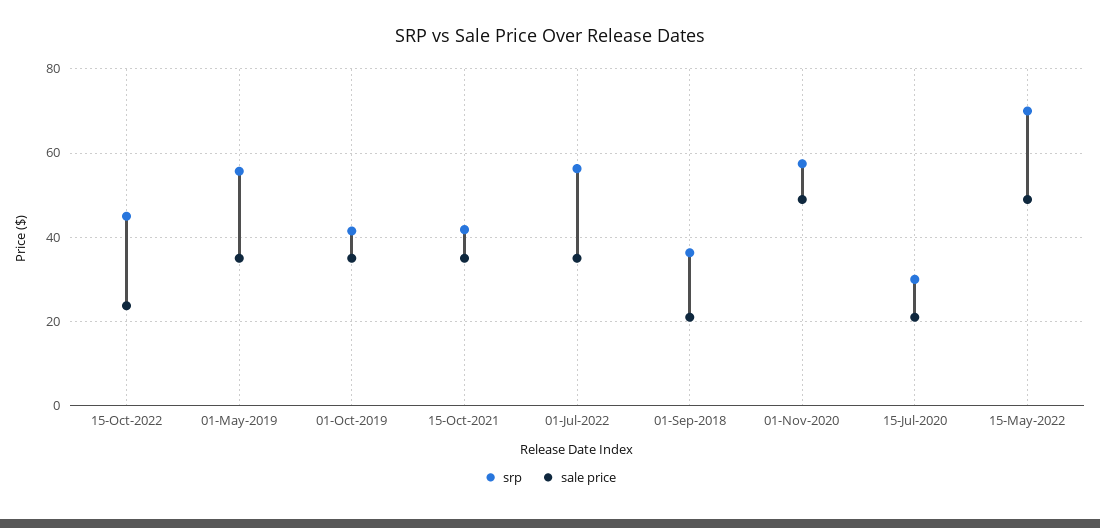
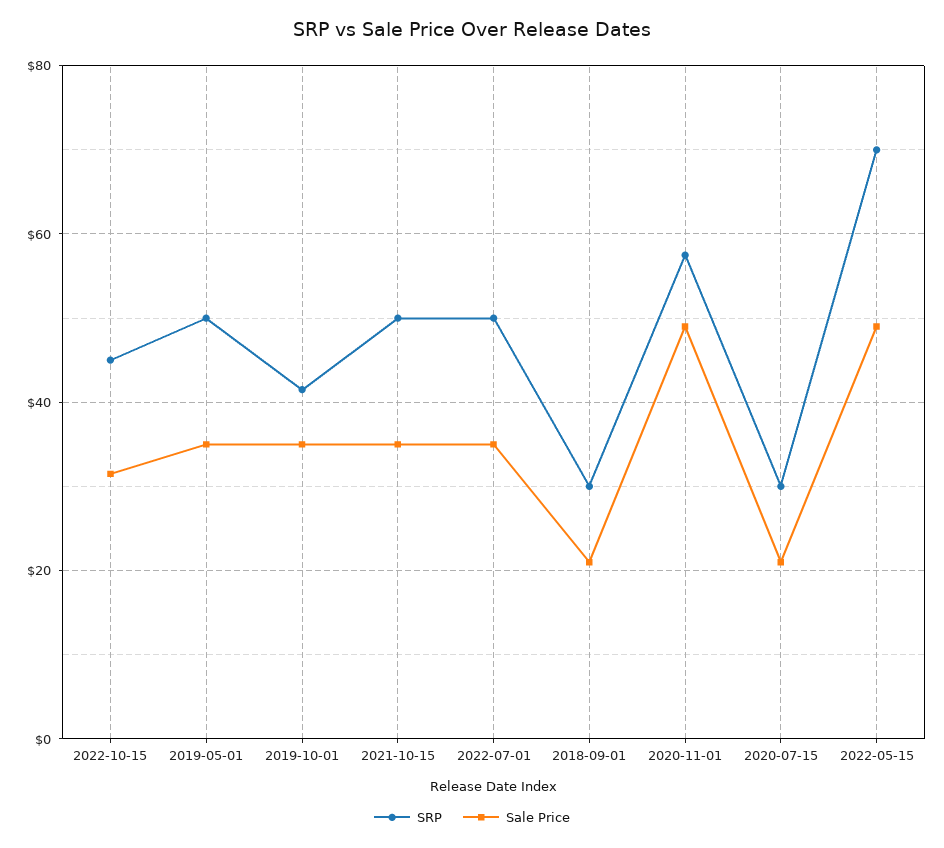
  {
    "srp": {
      "15-Oct-2022": 44,
-     "01-May-2019": 56,
+     "01-May-2019": 50,
      "01-Oct-2019": 42,
-     "15-Oct-2021": 42,
+     "15-Oct-2021": 50,
-     "01-Jul-2022": 56,
+     "01-Jul-2022": 50,
-     "01-Sep-2018": 36,
+     "01-Sep-2018": 30,
      "01-Nov-2020": 58,
      "15-Jul-2020": 30,
      "15-May-2022": 70
    },
    "sale price": {
-     "15-Oct-2022": 24,
+     "15-Oct-2022": 32,
      "01-May-2019": 34,
      "01-Oct-2019": 34,
      "15-Oct-2021": 34,
      "01-Jul-2022": 34,
      "01-Sep-2018": 20,
      "01-Nov-2020": 48,
      "15-Jul-2020": 20,
      "15-May-2022": 48
    }
  }

